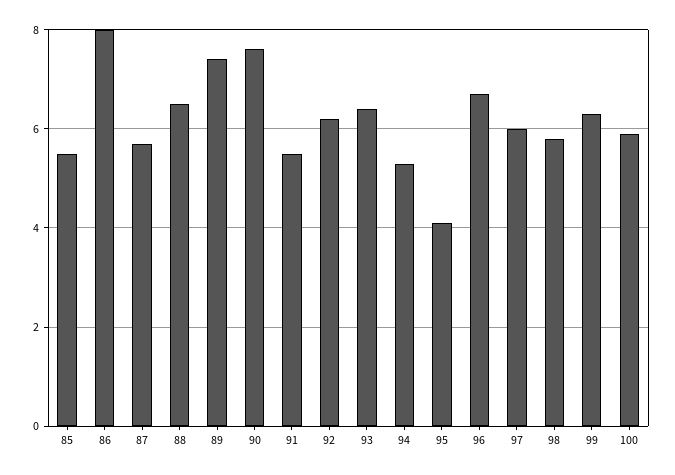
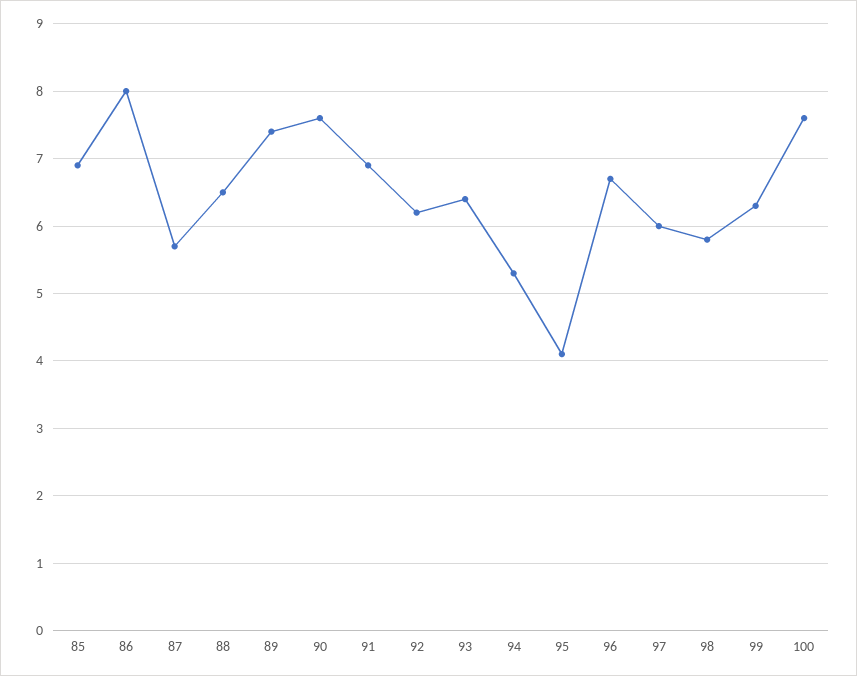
  {
-   "85": 5.5,
+   "85": 6.9,
    "86": 8,
    "87": 5.7,
    "88": 6.5,
    "89": 7.4,
    "90": 7.6,
-   "91": 5.5,
+   "91": 6.9,
    "92": 6.2,
    "93": 6.4,
    "94": 5.3,
    "95": 4.1,
    "96": 6.7,
    "97": 6,
    "98": 5.8,
    "99": 6.3,
-   "100": 6
+   "100": 7.6
  }

